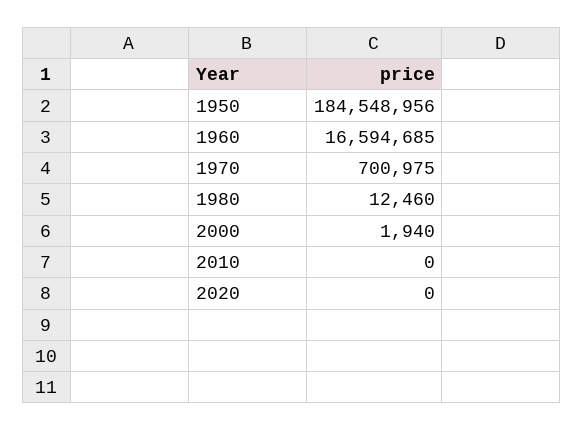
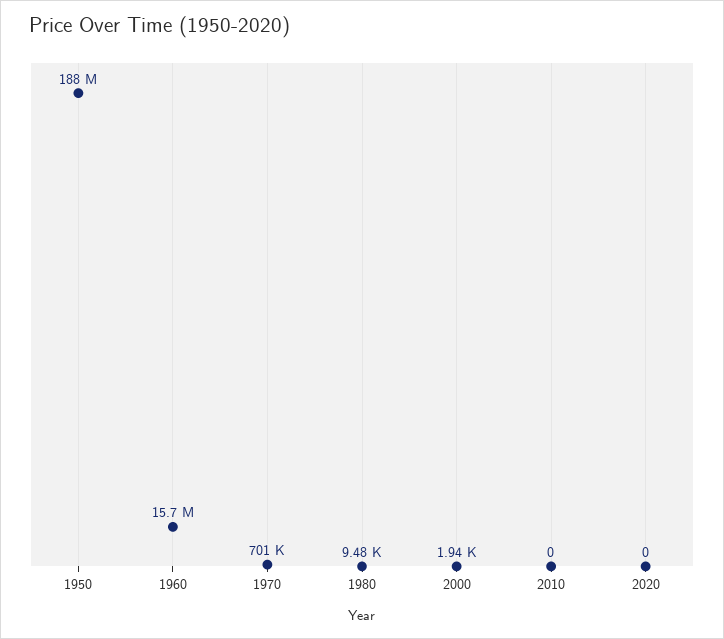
  {
-   "1950": 184548956,
+   "1950": 188000000,
-   "1960": 16594685,
+   "1960": 15700000,
    "1970": 700975,
-   "1980": 12460,
+   "1980": 9480,
    "2000": 1940,
    "2010": 0,
    "2020": 0
  }

